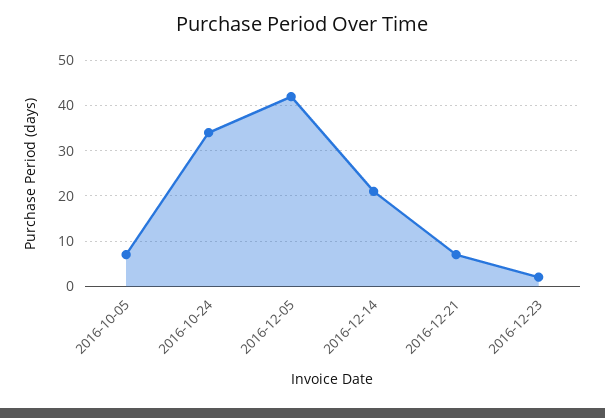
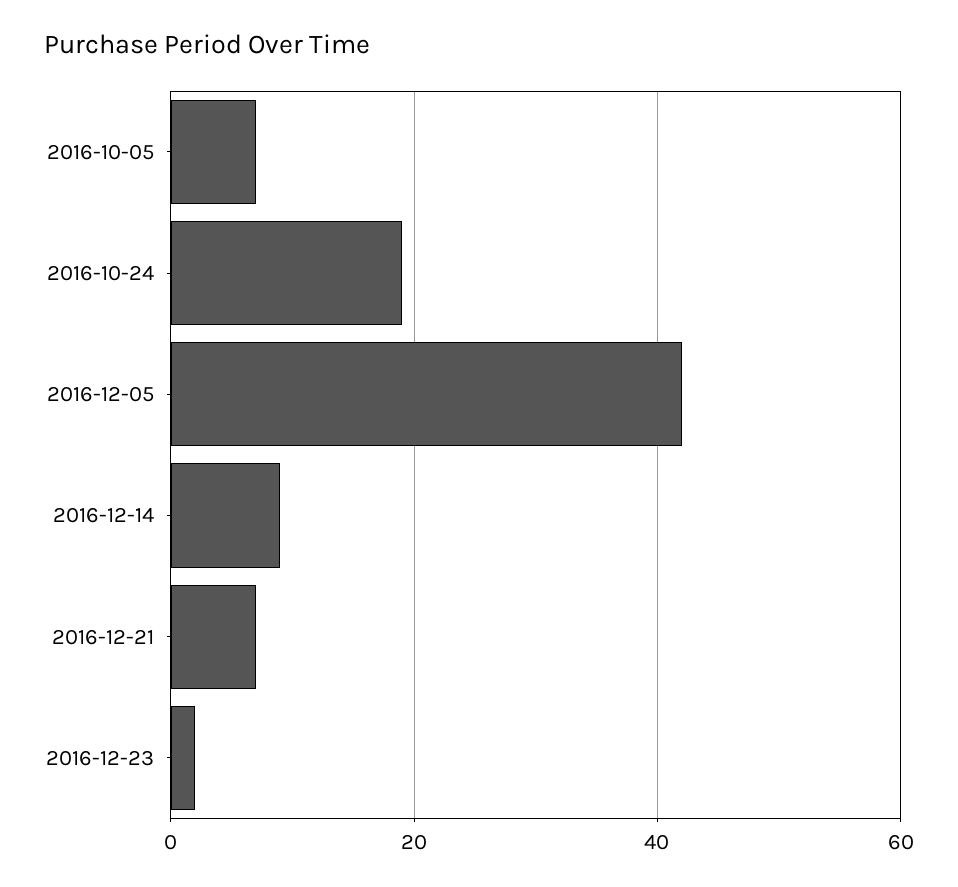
  {
    "2016-10-05": 5,
-   "2016-10-24": 35,
+   "2016-10-24": 20,
    "2016-12-05": 40,
-   "2016-12-14": 20,
+   "2016-12-14": 10,
    "2016-12-21": 5,
    "2016-12-23": 0
  }

